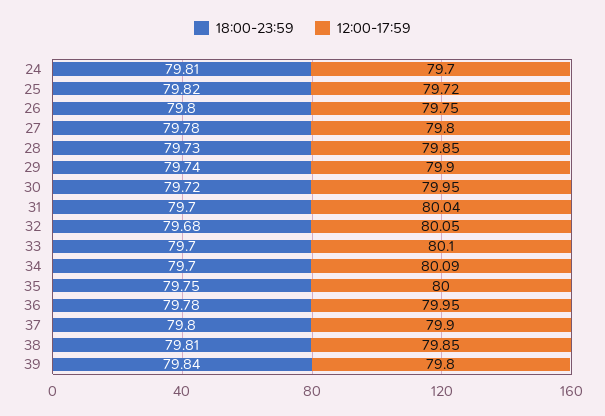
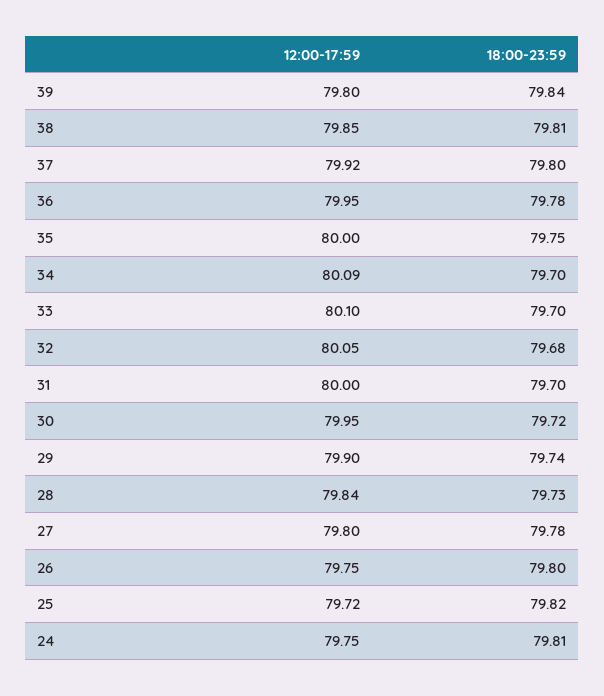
  {
    "18:00-23:59": {
      "24": 79.81,
      "25": 79.82,
      "26": 79.8,
      "27": 79.78,
      "28": 79.73,
      "29": 79.74,
      "30": 79.72,
      "31": 79.7,
      "32": 79.68,
      "33": 79.7,
      "34": 79.7,
      "35": 79.75,
      "36": 79.78,
      "37": 79.8,
      "38": 79.81,
      "39": 79.84
    },
    "12:00-17:59": {
-     "24": 79.7,
+     "24": 79.75,
      "25": 79.72,
      "26": 79.75,
      "27": 79.8,
-     "28": 79.85,
+     "28": 79.84,
      "29": 79.9,
      "30": 79.95,
-     "31": 80.04,
+     "31": 80,
      "32": 80.05,
      "33": 80.1,
      "34": 80.09,
      "35": 80,
      "36": 79.95,
-     "37": 79.9,
+     "37": 79.92,
      "38": 79.85,
      "39": 79.8
    }
  }

